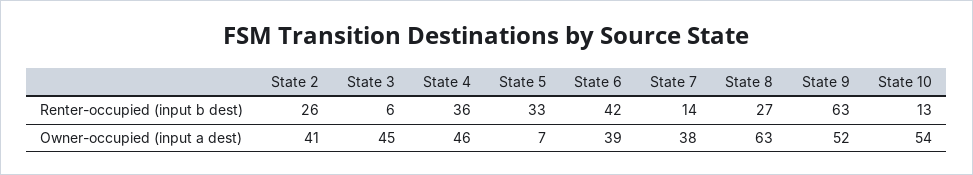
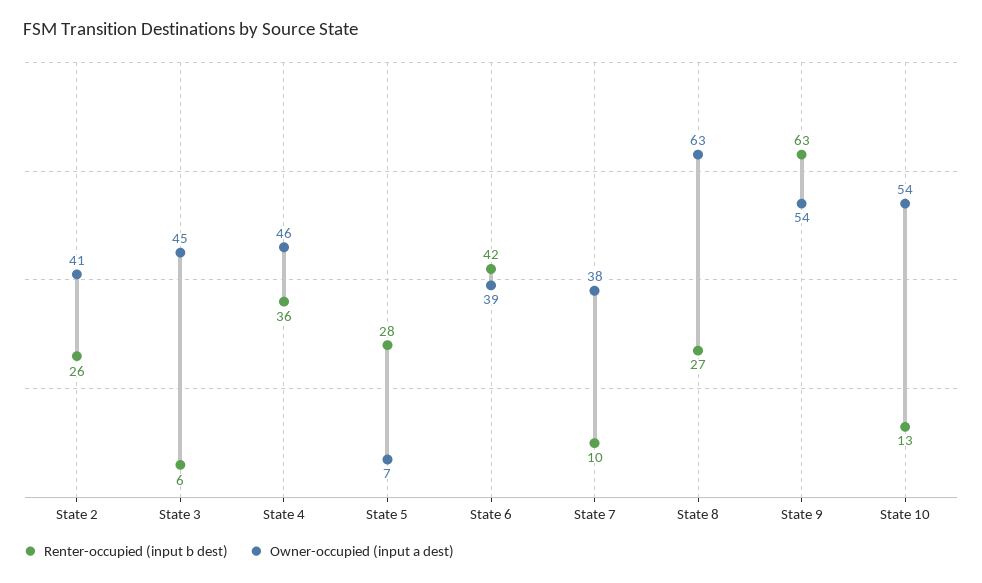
  {
    "Renter-occupied (input b dest)": {
      "State 2": 26,
      "State 3": 6,
      "State 4": 36,
-     "State 5": 33,
+     "State 5": 28,
      "State 6": 42,
-     "State 7": 14,
+     "State 7": 10,
      "State 8": 27,
      "State 9": 63,
      "State 10": 13
    },
    "Owner-occupied (input a dest)": {
      "State 2": 41,
      "State 3": 45,
      "State 4": 46,
      "State 5": 7,
      "State 6": 39,
      "State 7": 38,
      "State 8": 63,
-     "State 9": 52,
+     "State 9": 54,
      "State 10": 54
    }
  }

